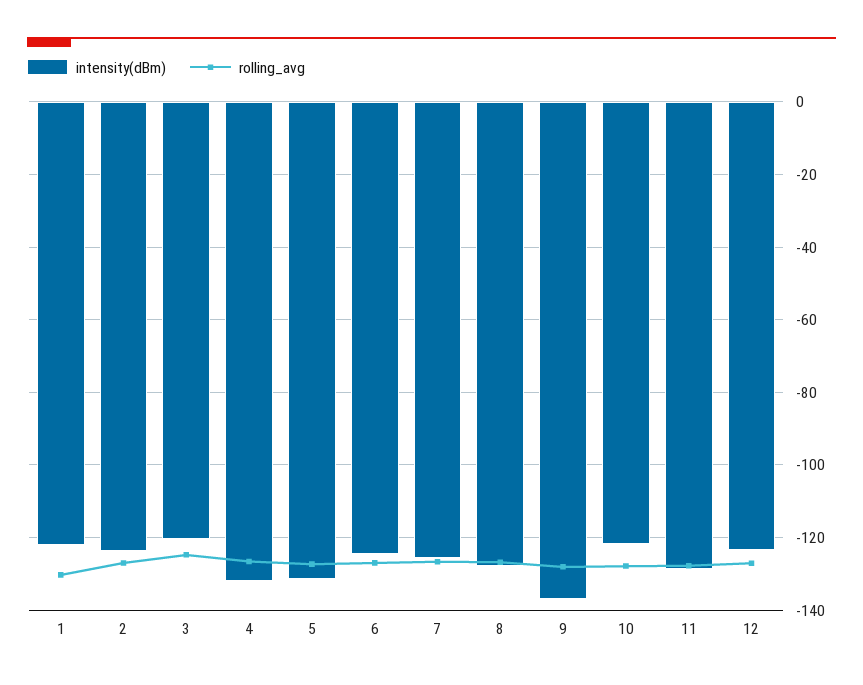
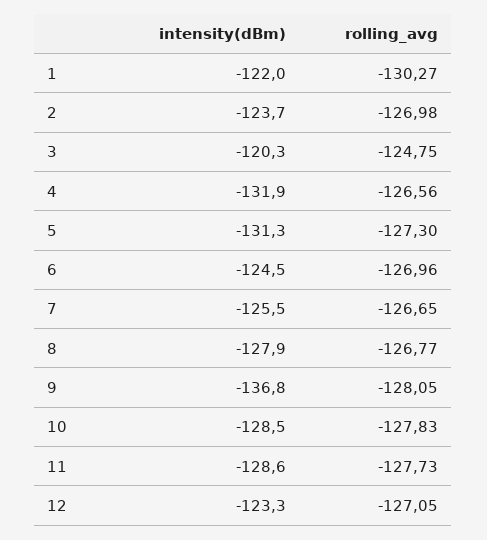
  {
    "intensity(dBm)": {
      "1": -122,
      "2": -123.7,
      "3": -120.3,
      "4": -131.9,
      "5": -131.3,
      "6": -124.5,
      "7": -125.5,
      "8": -127.9,
      "9": -136.8,
-     "10": -122,
+     "10": -128.5,
      "11": -128.6,
      "12": -123.3
    },
    "rolling_avg": {
      "1": -130.27,
      "2": -126.98,
      "3": -124.75,
      "4": -126.56,
      "5": -127.3,
      "6": -126.96,
      "7": -126.65,
      "8": -126.77,
      "9": -128.05,
      "10": -127.83,
      "11": -127.73,
      "12": -127.05
    }
  }

